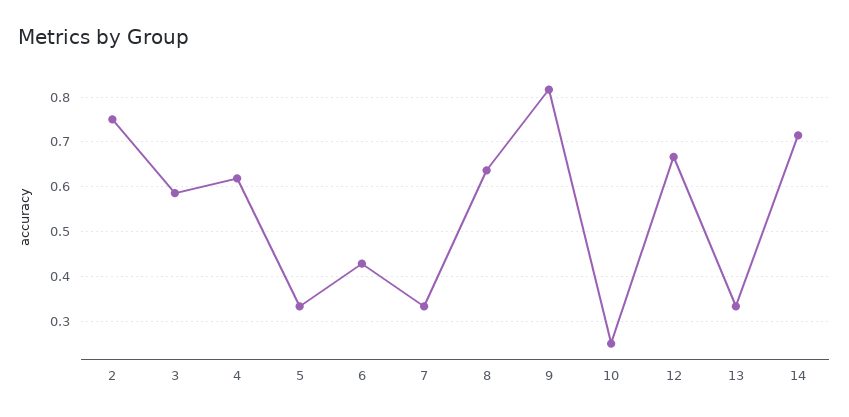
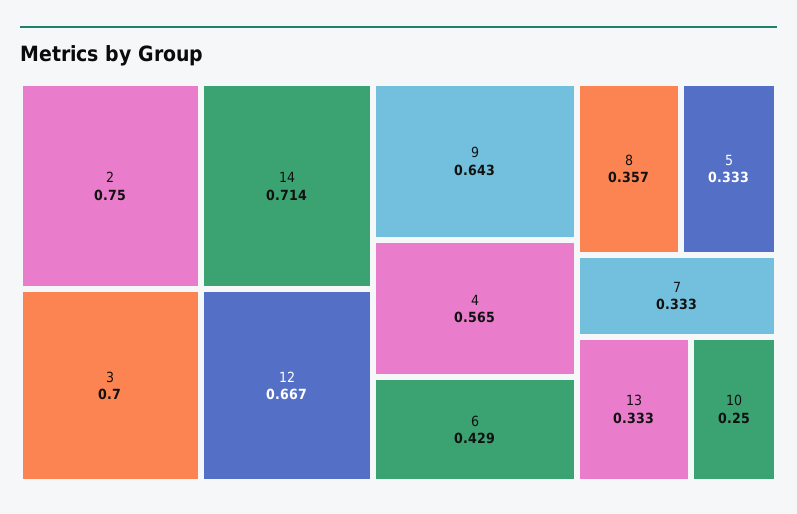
  {
    "2": 0.75,
-   "3": 0.58,
+   "3": 0.7,
-   "4": 0.62,
+   "4": 0.565,
    "5": 0.333,
    "6": 0.429,
    "7": 0.333,
-   "8": 0.64,
+   "8": 0.357,
-   "9": 0.82,
+   "9": 0.643,
    "10": 0.25,
    "12": 0.667,
    "13": 0.333,
    "14": 0.714
  }

